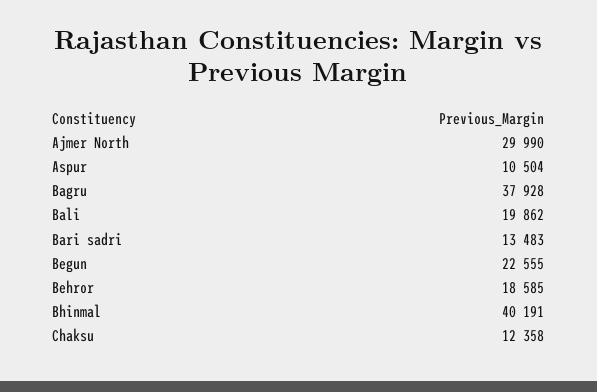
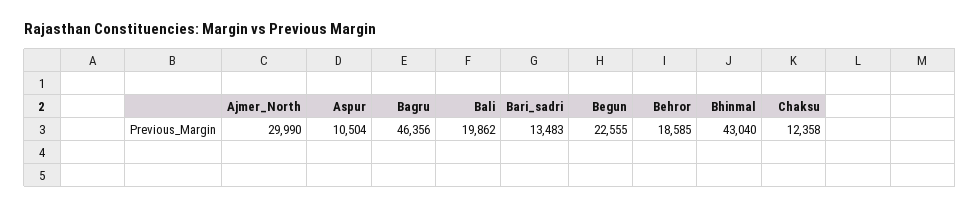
  {
    "Ajmer North": 29990,
    "Aspur": 10504,
-   "Bagru": 37928,
+   "Bagru": 46356,
    "Bali": 19862,
    "Bari sadri": 13483,
    "Begun": 22555,
    "Behror": 18585,
-   "Bhinmal": 40191,
+   "Bhinmal": 43040,
    "Chaksu": 12358
  }

